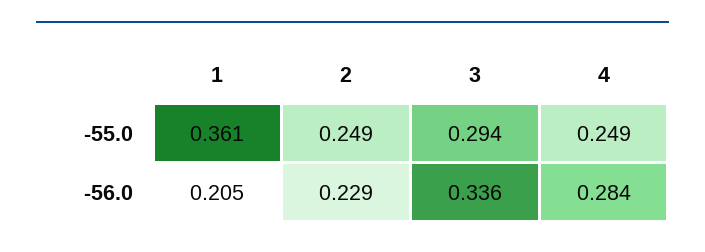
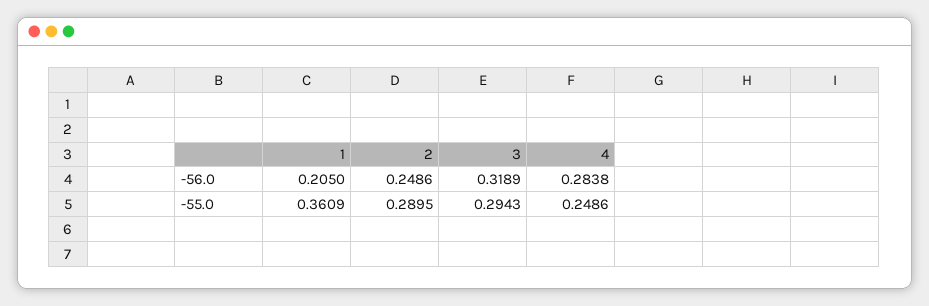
  {
    "1": {
      "-55.0": 0.3609,
      "-56.0": 0.205
    },
    "2": {
-     "-55.0": 0.249,
+     "-55.0": 0.2895,
-     "-56.0": 0.229
+     "-56.0": 0.2486
    },
    "3": {
      "-55.0": 0.2943,
-     "-56.0": 0.336
+     "-56.0": 0.3189
    },
    "4": {
      "-55.0": 0.2486,
      "-56.0": 0.2838
    }
  }

